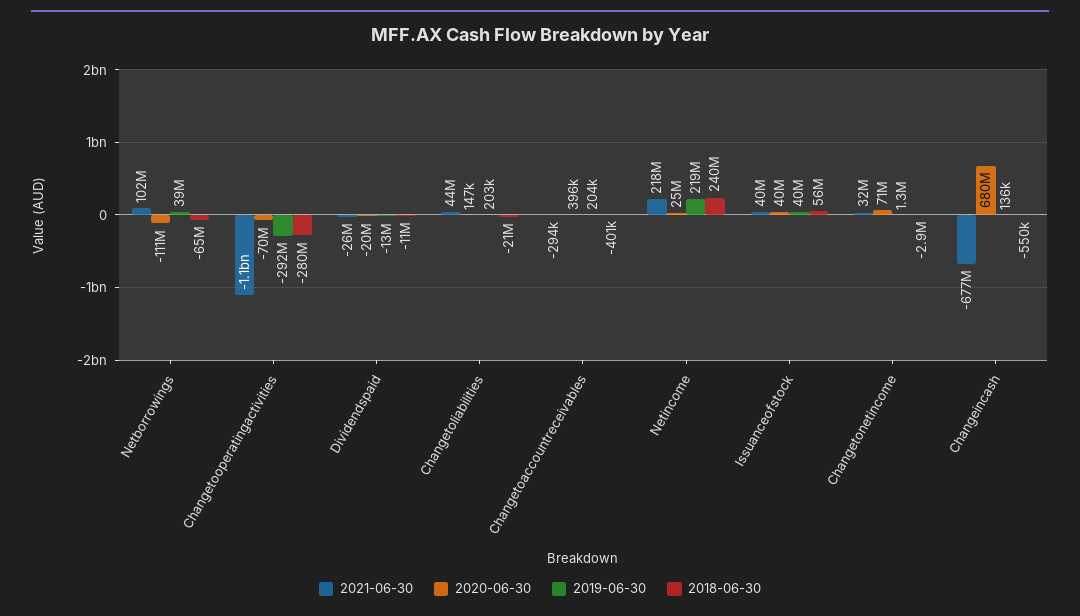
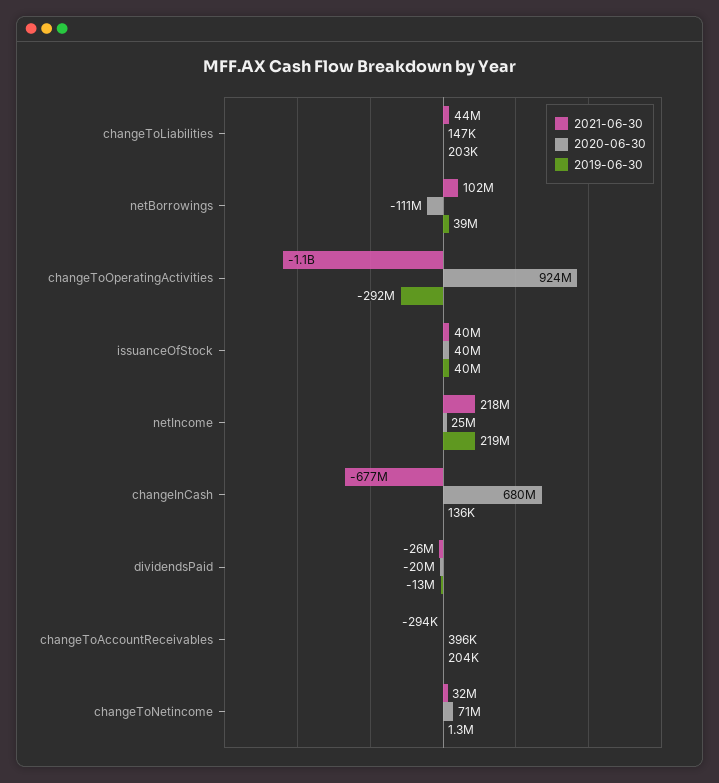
  {
    "2021-06-30": {
      "Netborrowings": 102000000,
      "Changetooperatingactivities": -1100000000,
      "Dividendspaid": -26000000,
      "Changetoliabilities": 44000000,
      "Changetoaccountreceivables": -294000,
      "Netincome": 218000000,
      "Issuanceofstock": 40000000,
      "Changetonetincome": 32000000,
      "Changeincash": -677000000
    },
    "2020-06-30": {
      "Netborrowings": -111000000,
-     "Changetooperatingactivities": -70000000,
+     "Changetooperatingactivities": 924000000,
      "Dividendspaid": -20000000,
      "Changetoliabilities": 147000,
      "Changetoaccountreceivables": 396000,
      "Netincome": 25000000,
      "Issuanceofstock": 40000000,
      "Changetonetincome": 71000000,
      "Changeincash": 680000000
    },
    "2019-06-30": {
      "Netborrowings": 39000000,
      "Changetooperatingactivities": -292000000,
      "Dividendspaid": -13000000,
      "Changetoliabilities": 203000,
      "Changetoaccountreceivables": 204000,
      "Netincome": 219000000,
      "Issuanceofstock": 40000000,
      "Changetonetincome": 1300000,
      "Changeincash": 136000
-   },
+   }
-   "2018-06-30": {
-     "Netborrowings": -65000000,
-     "Changetooperatingactivities": -280000000,
-     "Dividendspaid": -11000000,
-     "Changetoliabilities": -21000000,
-     "Changetoaccountreceivables": -401000,
-     "Netincome": 240000000,
-     "Issuanceofstock": 56000000,
-     "Changetonetincome": -2900000,
-     "Changeincash": -550000
-   }
  }

